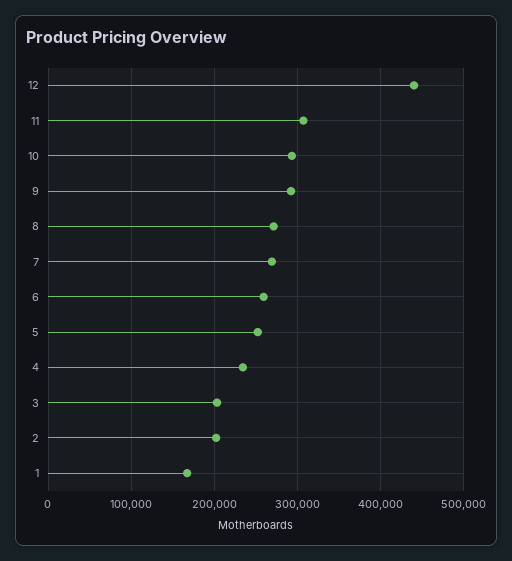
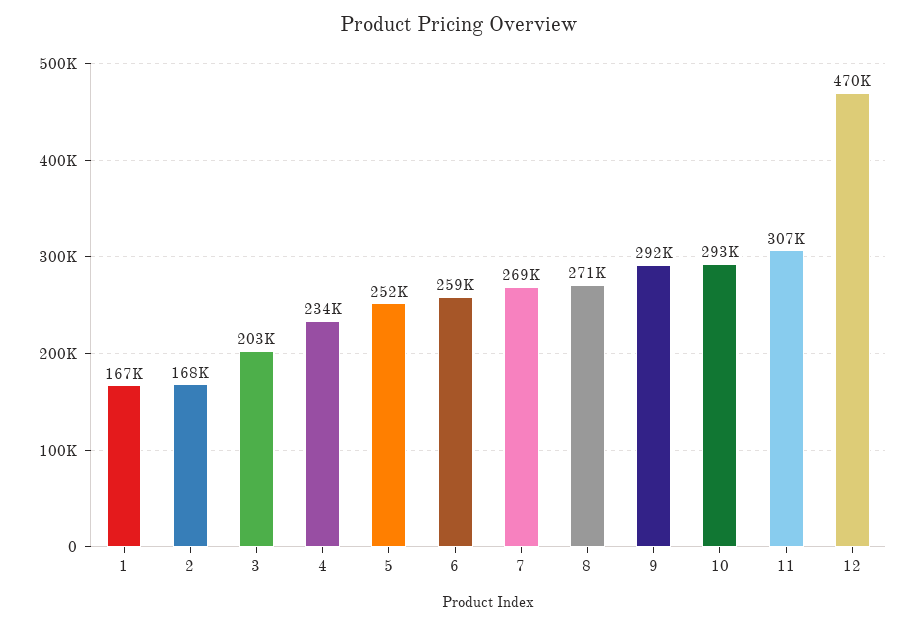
  {
-   "12": 440000,
+   "12": 470000,
    "11": 307000,
    "10": 293000,
    "9": 292000,
    "8": 271000,
    "7": 269000,
    "6": 259000,
    "5": 252000,
    "4": 234000,
    "3": 203000,
-   "2": 200000,
+   "2": 168000,
    "1": 167000
  }

